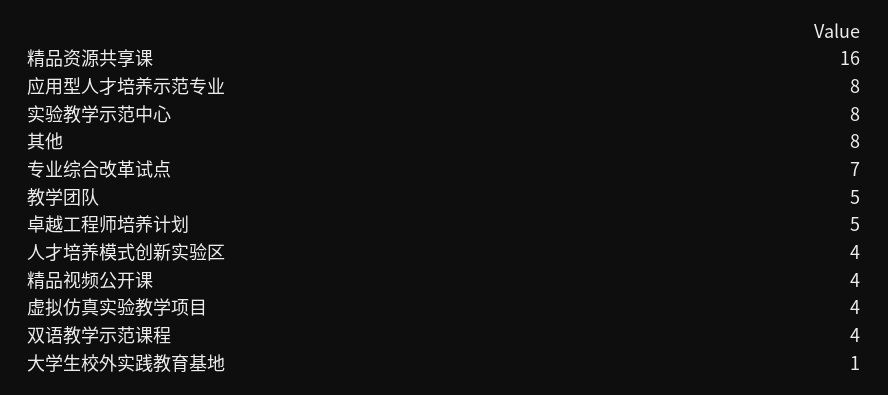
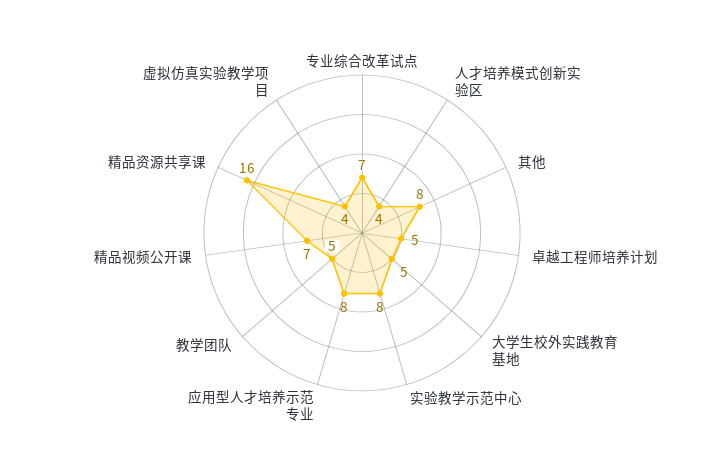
  {
    "精品资源共享课": 16,
    "应用型人才培养示范专业": 8,
    "实验教学示范中心": 8,
    "其他": 8,
    "专业综合改革试点": 7,
    "教学团队": 5,
    "卓越工程师培养计划": 5,
    "人才培养模式创新实验区": 4,
-   "精品视频公开课": 4,
+   "精品视频公开课": 7,
    "虚拟仿真实验教学项目": 4,
-   "双语教学示范课程": 4,
-   "大学生校外实践教育基地": 1
+   "大学生校外实践教育基地": 5
  }

